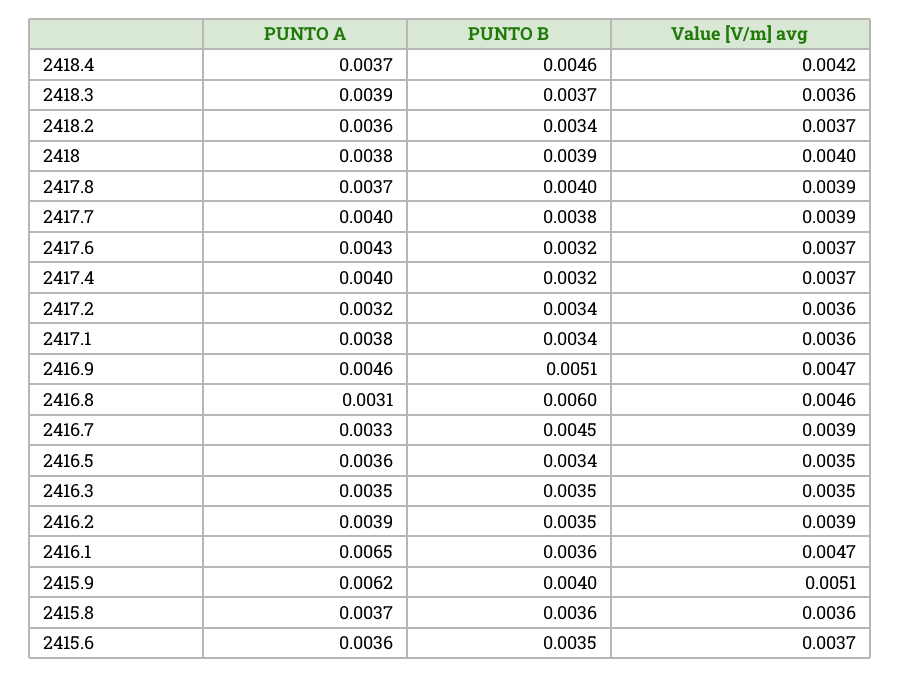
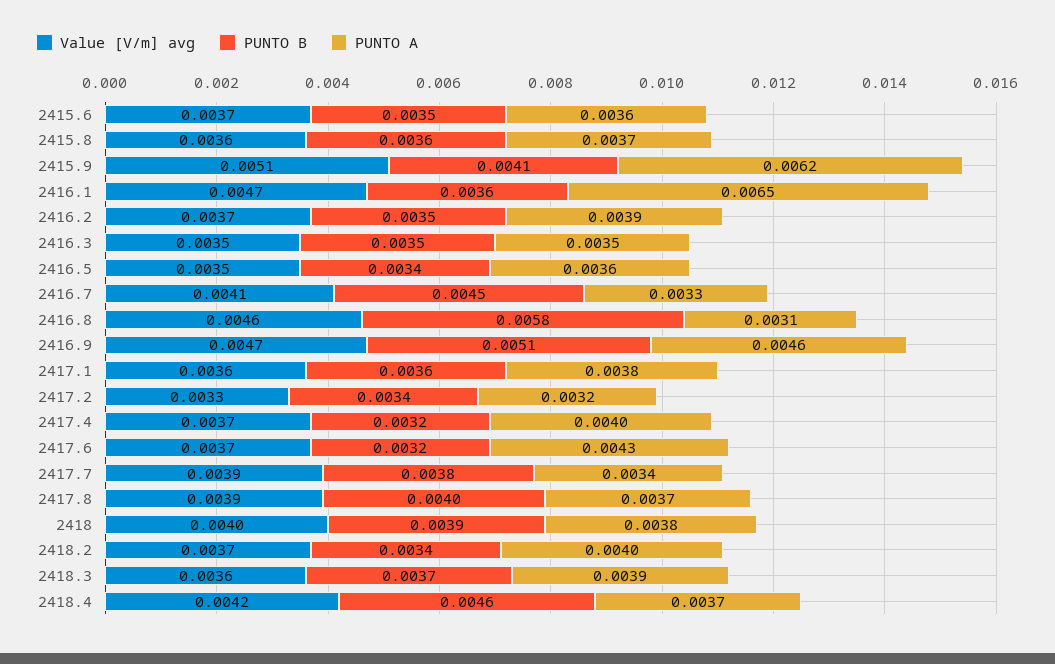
  {
    "PUNTO A": {
      "2418.4": 0.0037,
      "2418.3": 0.0039,
-     "2418.2": 0.0036,
+     "2418.2": 0.004,
      "2418": 0.0038,
      "2417.8": 0.0037,
-     "2417.7": 0.004,
+     "2417.7": 0.0034,
      "2417.6": 0.0043,
      "2417.4": 0.004,
      "2417.2": 0.0032,
      "2417.1": 0.0038,
      "2416.9": 0.0046,
      "2416.8": 0.0031,
      "2416.7": 0.0033,
      "2416.5": 0.0036,
      "2416.3": 0.0035,
      "2416.2": 0.0039,
      "2416.1": 0.0065,
      "2415.9": 0.0062,
      "2415.8": 0.0037,
      "2415.6": 0.0036
    },
    "PUNTO B": {
      "2418.4": 0.0046,
      "2418.3": 0.0037,
      "2418.2": 0.0034,
      "2418": 0.0039,
      "2417.8": 0.004,
      "2417.7": 0.0038,
      "2417.6": 0.0032,
      "2417.4": 0.0032,
      "2417.2": 0.0034,
-     "2417.1": 0.0034,
+     "2417.1": 0.0036,
      "2416.9": 0.0051,
-     "2416.8": 0.006,
+     "2416.8": 0.0058,
      "2416.7": 0.0045,
      "2416.5": 0.0034,
      "2416.3": 0.0035,
      "2416.2": 0.0035,
      "2416.1": 0.0036,
-     "2415.9": 0.004,
+     "2415.9": 0.0041,
      "2415.8": 0.0036,
      "2415.6": 0.0035
    },
    "Value [V/m] avg": {
      "2418.4": 0.0042,
      "2418.3": 0.0036,
      "2418.2": 0.0037,
      "2418": 0.004,
      "2417.8": 0.0039,
      "2417.7": 0.0039,
      "2417.6": 0.0037,
      "2417.4": 0.0037,
-     "2417.2": 0.0036,
+     "2417.2": 0.0033,
      "2417.1": 0.0036,
      "2416.9": 0.0047,
      "2416.8": 0.0046,
-     "2416.7": 0.0039,
+     "2416.7": 0.0041,
      "2416.5": 0.0035,
      "2416.3": 0.0035,
-     "2416.2": 0.0039,
+     "2416.2": 0.0037,
      "2416.1": 0.0047,
      "2415.9": 0.0051,
      "2415.8": 0.0036,
      "2415.6": 0.0037
    }
  }

